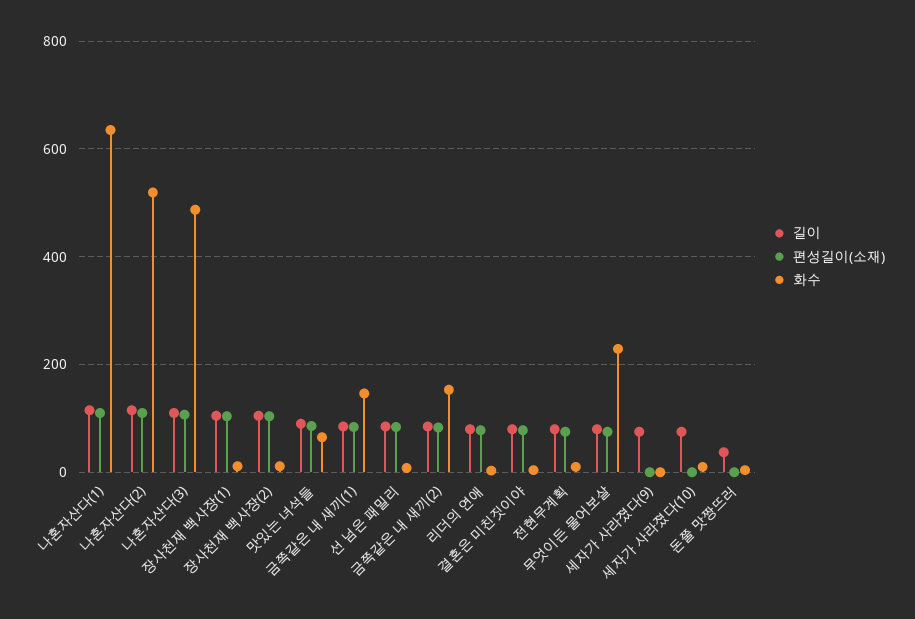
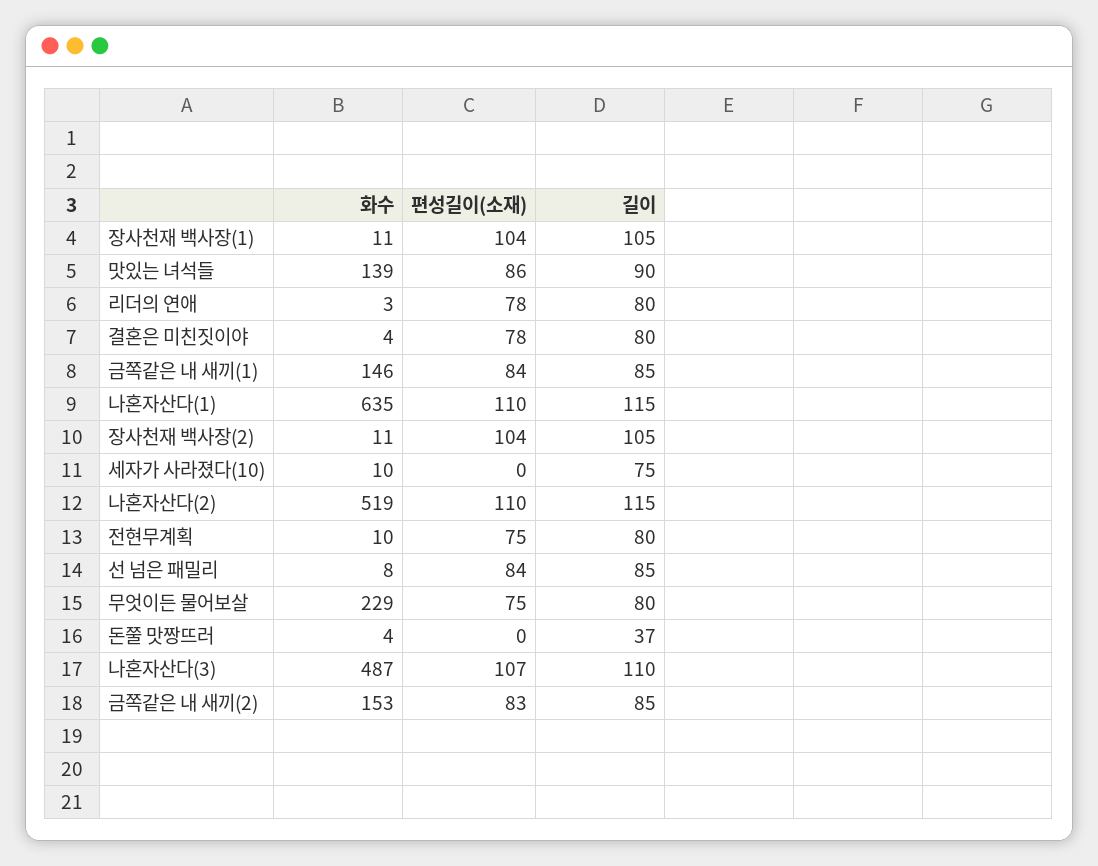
  {
    "길이": {
      "나혼자산다(1)": 115,
      "나혼자산다(2)": 115,
      "나혼자산다(3)": 110,
      "장사천재 백사장(1)": 105,
      "장사천재 백사장(2)": 105,
      "맛있는 녀석들": 90,
      "금쪽같은 내 새끼(1)": 85,
      "선 넘은 패밀리": 85,
      "금쪽같은 내 새끼(2)": 85,
      "리더의 연애": 80,
      "결혼은 미친짓이야": 80,
      "전현무계획": 80,
      "무엇이든 물어보살": 80,
-     "세자가 사라졌다(9)": 80,
      "세자가 사라졌다(10)": 75,
      "돈쭐 맛짱뜨러": 37
    },
    "편성길이(소재)": {
      "나혼자산다(1)": 110,
      "나혼자산다(2)": 110,
      "나혼자산다(3)": 107,
      "장사천재 백사장(1)": 104,
      "장사천재 백사장(2)": 104,
      "맛있는 녀석들": 86,
      "금쪽같은 내 새끼(1)": 84,
      "선 넘은 패밀리": 84,
      "금쪽같은 내 새끼(2)": 83,
      "리더의 연애": 78,
      "결혼은 미친짓이야": 78,
      "전현무계획": 75,
      "무엇이든 물어보살": 75,
-     "세자가 사라졌다(9)": 0,
      "세자가 사라졌다(10)": 0,
      "돈쭐 맛짱뜨러": 0
    },
    "화수": {
      "나혼자산다(1)": 635,
      "나혼자산다(2)": 519,
      "나혼자산다(3)": 487,
      "장사천재 백사장(1)": 11,
      "장사천재 백사장(2)": 11,
-     "맛있는 녀석들": 60,
+     "맛있는 녀석들": 139,
      "금쪽같은 내 새끼(1)": 146,
      "선 넘은 패밀리": 8,
      "금쪽같은 내 새끼(2)": 153,
      "리더의 연애": 3,
      "결혼은 미친짓이야": 4,
      "전현무계획": 10,
      "무엇이든 물어보살": 229,
-     "세자가 사라졌다(9)": 0,
      "세자가 사라졌다(10)": 10,
      "돈쭐 맛짱뜨러": 4
    }
  }

